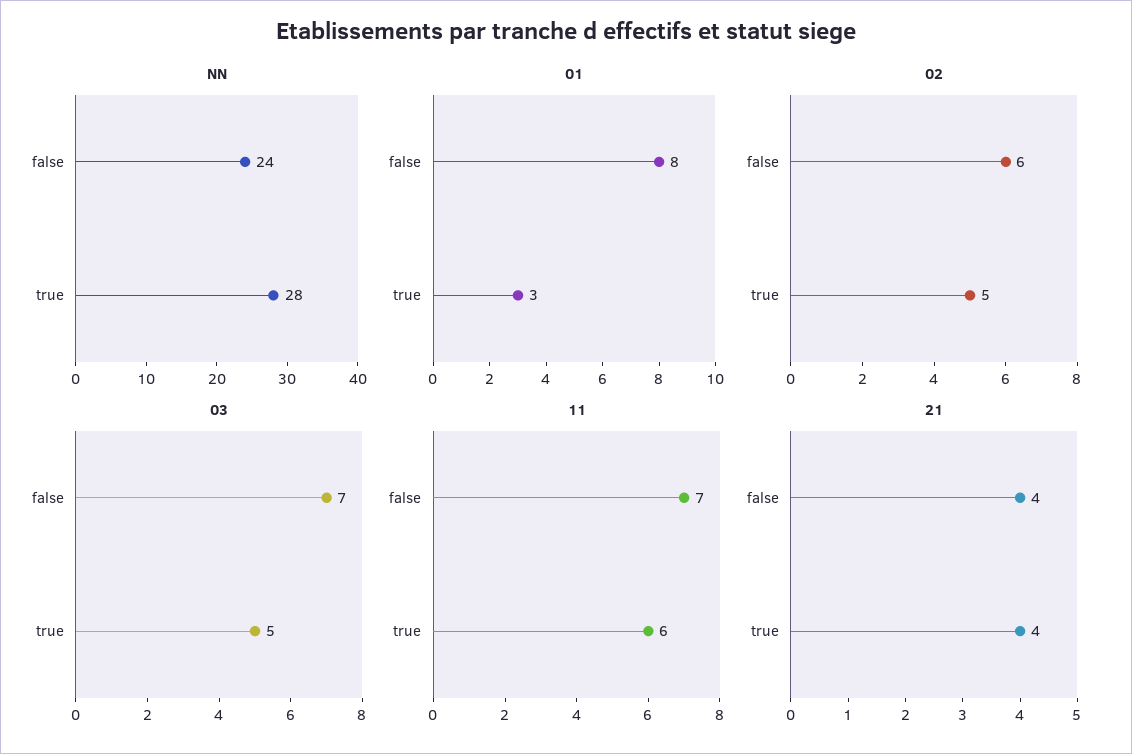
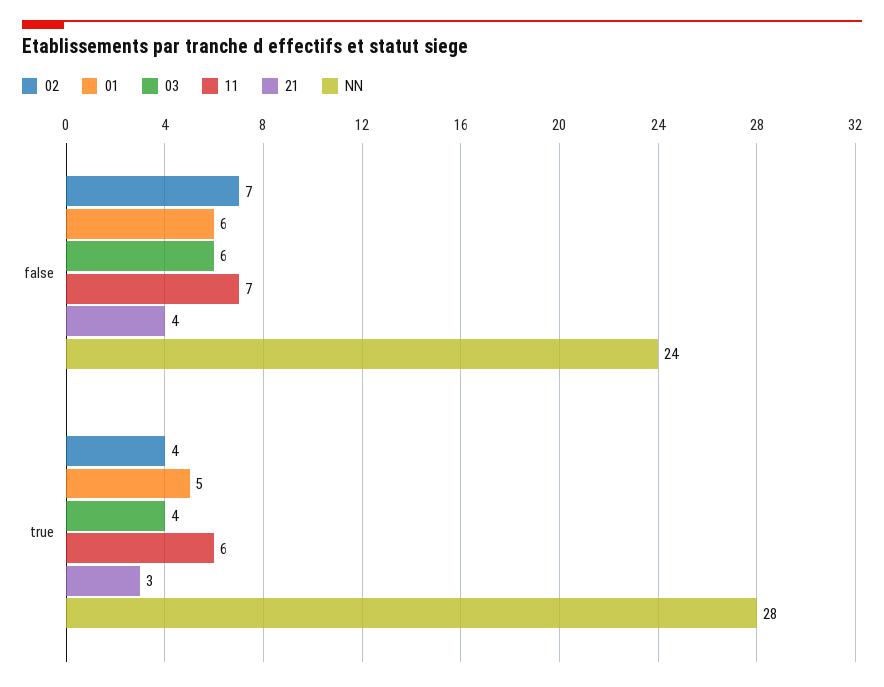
  {
    "NN": {
      "false": 24,
      "true": 28
    },
    "01": {
-     "false": 8,
+     "false": 6,
-     "true": 3
+     "true": 5
    },
    "02": {
-     "false": 6,
+     "false": 7,
-     "true": 5
+     "true": 4
    },
    "03": {
-     "false": 7,
+     "false": 6,
-     "true": 5
+     "true": 4
    },
    "11": {
      "false": 7,
      "true": 6
    },
    "21": {
      "false": 4,
-     "true": 4
+     "true": 3
    }
  }

